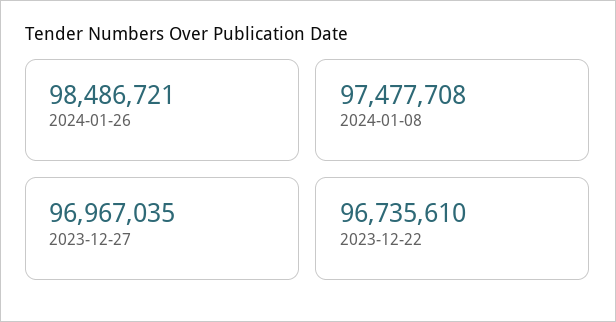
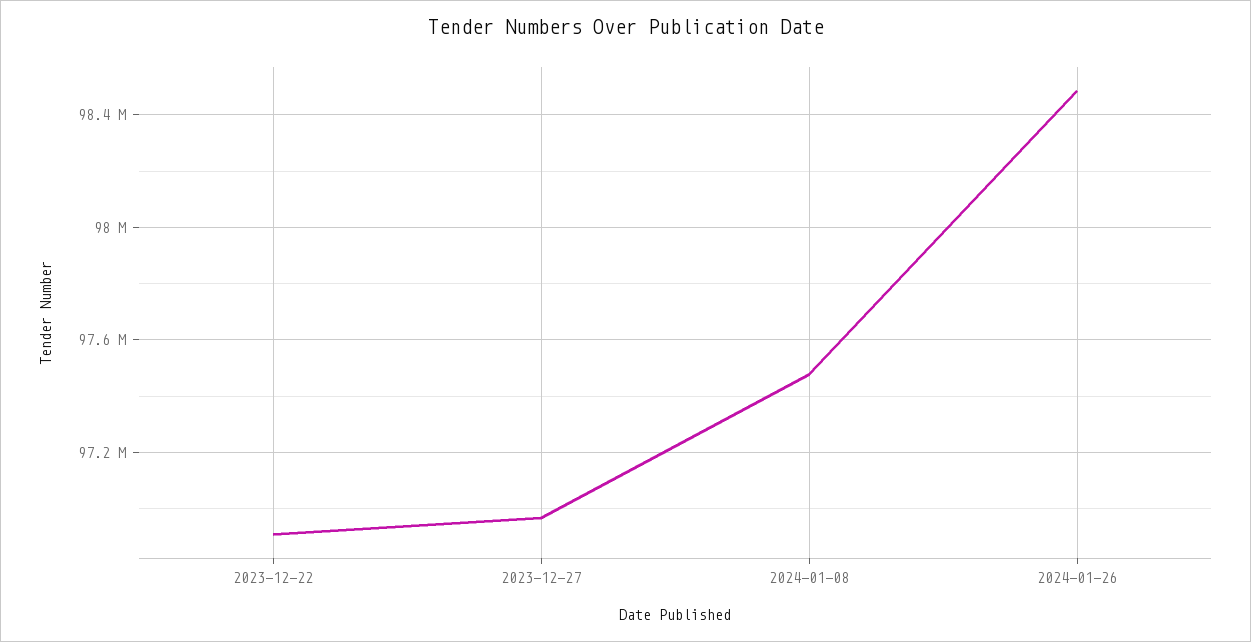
  {
    "2024-01-26": 98486721,
    "2024-01-08": 97477708,
    "2023-12-27": 96967035,
-   "2023-12-22": 96735610
+   "2023-12-22": 96900000
  }

